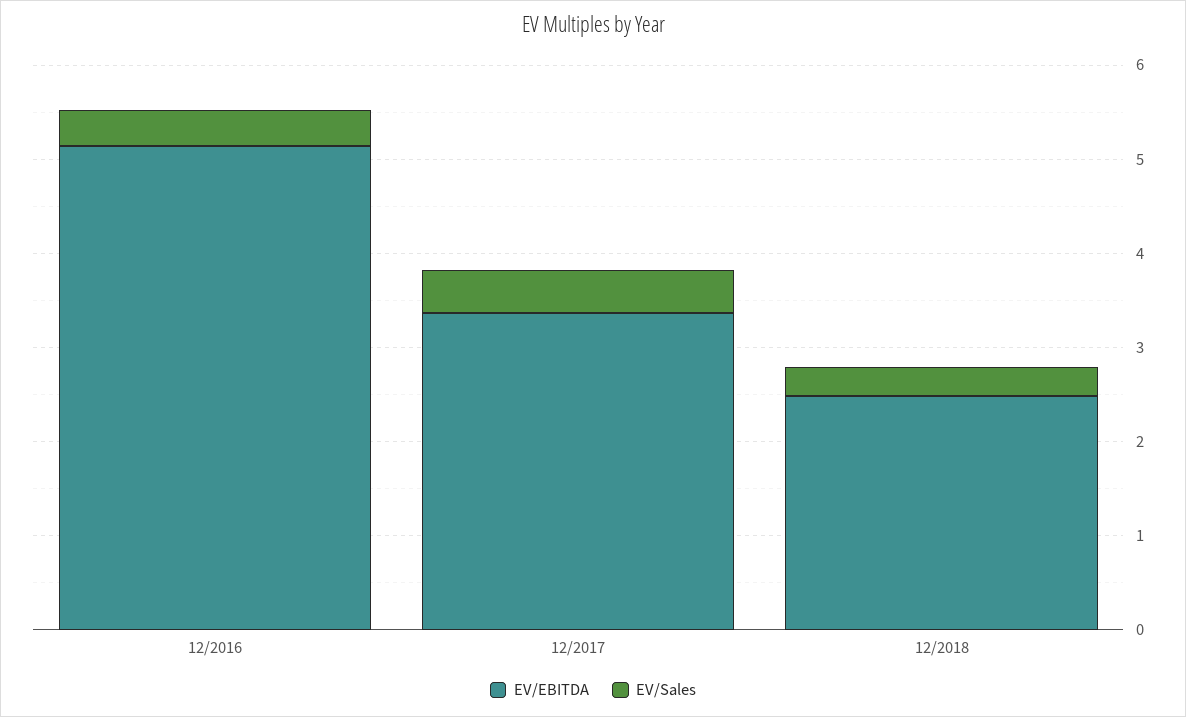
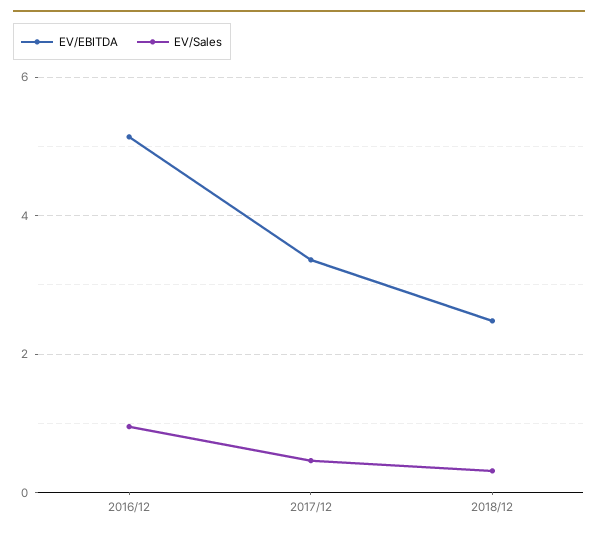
  {
    "EV/EBITDA": {
      "12/2016": 5.2,
      "12/2017": 3.4,
      "12/2018": 2.4
    },
    "EV/Sales": {
-     "12/2016": 0.4,
+     "12/2016": 1,
      "12/2017": 0.4,
      "12/2018": 0.4
    }
  }

